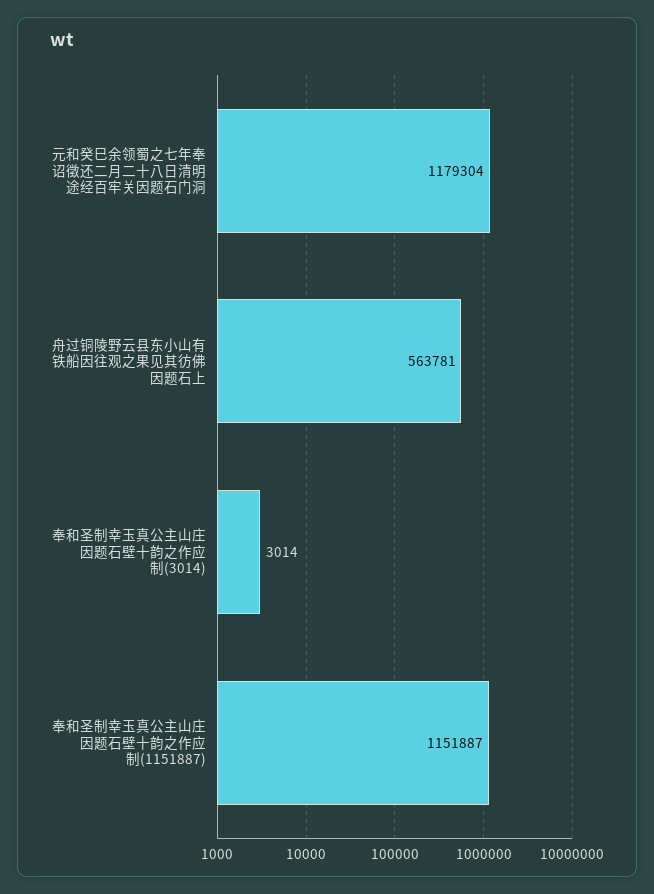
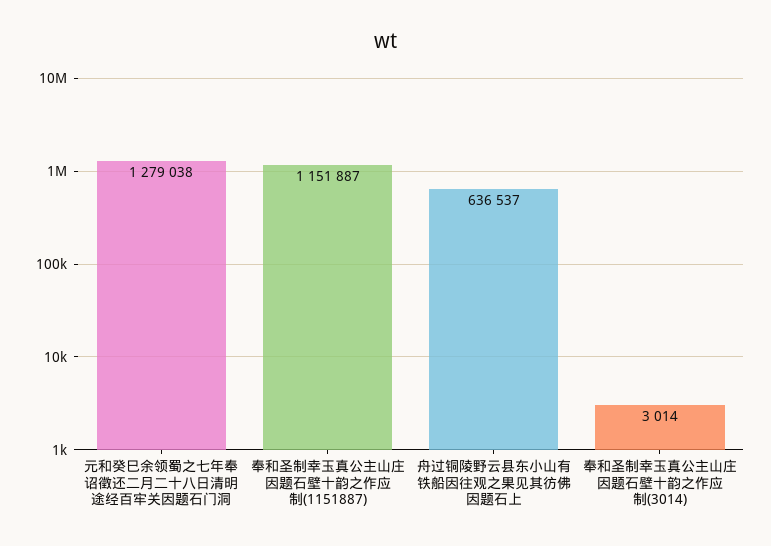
  {
-   "元和癸巳余领蜀之七年奉诏徵还二月二十八日清明途经百牢关因题石门洞": 1179304,
+   "元和癸巳余领蜀之七年奉诏徵还二月二十八日清明途经百牢关因题石门洞": 1279038,
-   "舟过铜陵野云县东小山有铁船因往观之果见其彷佛因题石上": 563781,
+   "舟过铜陵野云县东小山有铁船因往观之果见其彷佛因题石上": 636537,
    "奉和圣制幸玉真公主山庄因题石壁十韵之作应制(3014)": 3014,
    "奉和圣制幸玉真公主山庄因题石壁十韵之作应制(1151887)": 1151887
  }

